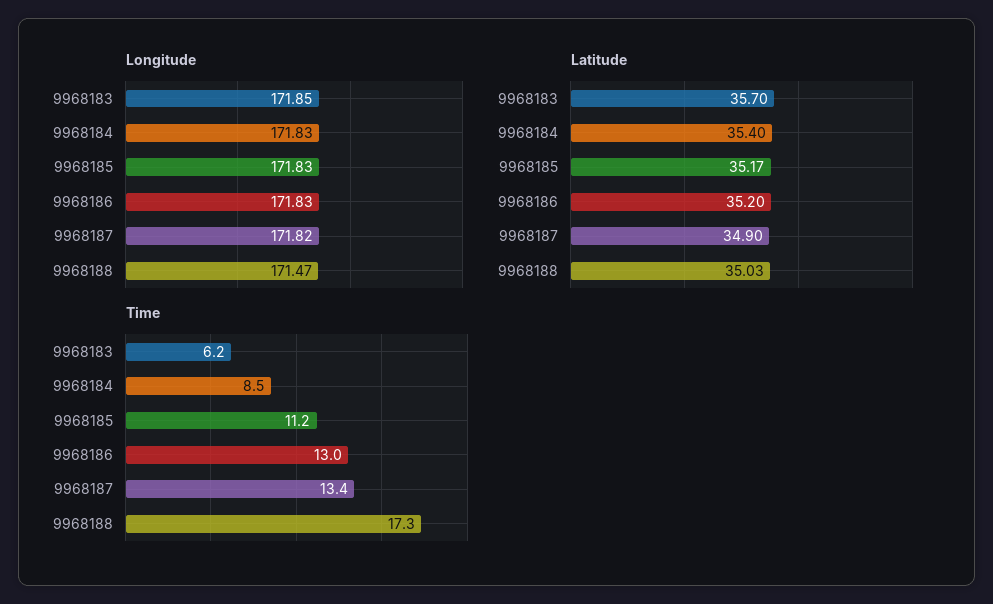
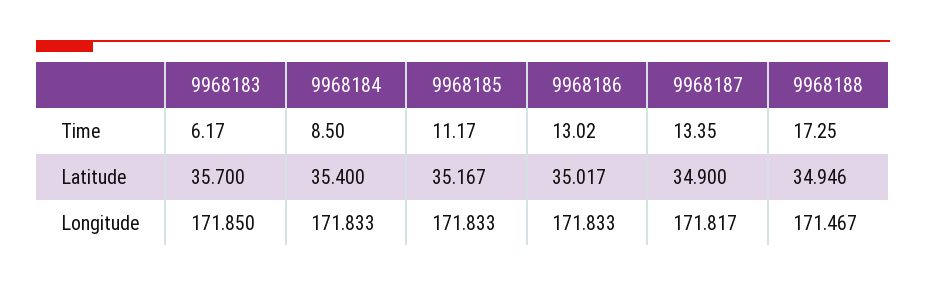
  {
    "Longitude": {
      "9968183": 171.85,
      "9968184": 171.833,
      "9968185": 171.833,
      "9968186": 171.833,
      "9968187": 171.817,
      "9968188": 171.467
    },
    "Latitude": {
      "9968183": 35.7,
      "9968184": 35.4,
      "9968185": 35.167,
-     "9968186": 35.2,
+     "9968186": 35.017,
      "9968187": 34.9,
-     "9968188": 35.03
+     "9968188": 34.946
    },
    "Time": {
      "9968183": 6.17,
      "9968184": 8.5,
      "9968185": 11.17,
      "9968186": 13.02,
      "9968187": 13.35,
      "9968188": 17.25
    }
  }

